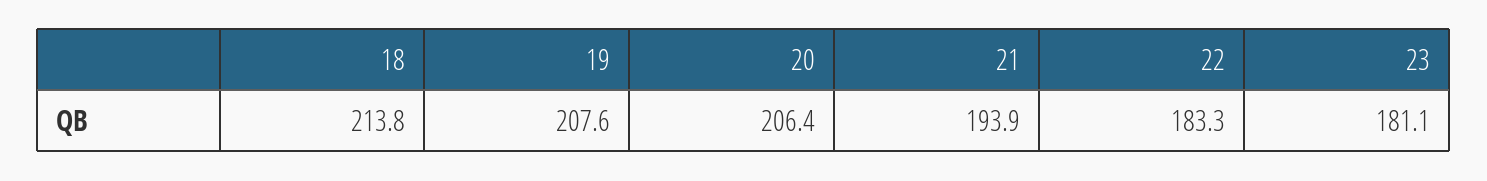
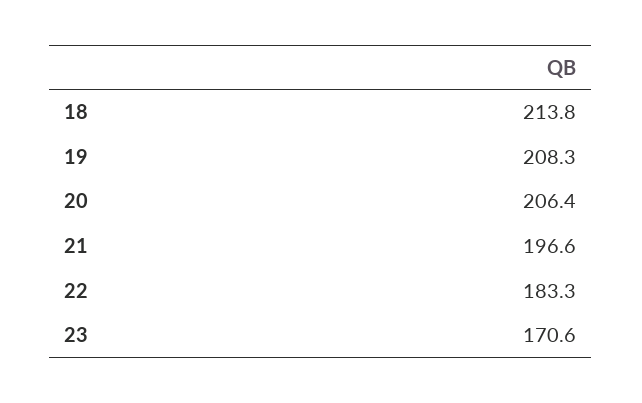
  {
    "18": 213.8,
-   "19": 207.6,
+   "19": 208.3,
    "20": 206.4,
-   "21": 193.9,
+   "21": 196.6,
    "22": 183.3,
-   "23": 181.1
+   "23": 170.6
  }

